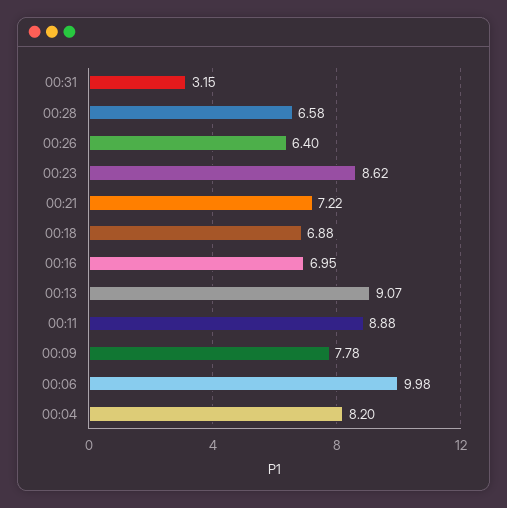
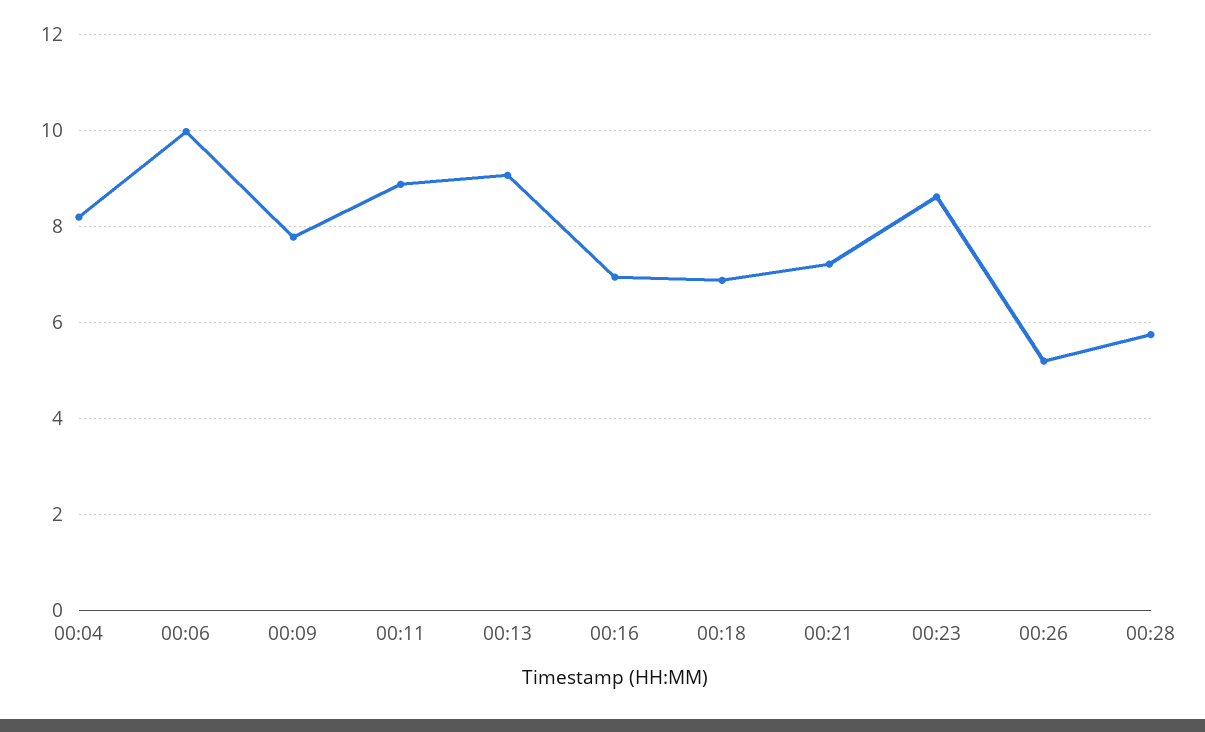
  {
-   "00:31": 3.15,
-   "00:28": 6.58,
+   "00:28": 5.8,
-   "00:26": 6.4,
+   "00:26": 5.2,
    "00:23": 8.62,
    "00:21": 7.22,
    "00:18": 6.88,
    "00:16": 6.95,
    "00:13": 9.07,
    "00:11": 8.88,
    "00:09": 7.78,
    "00:06": 9.98,
    "00:04": 8.2
  }

